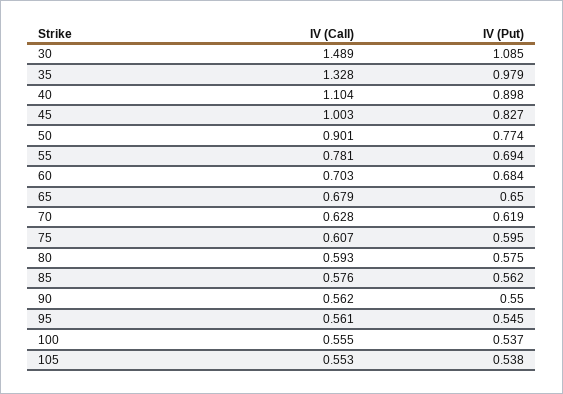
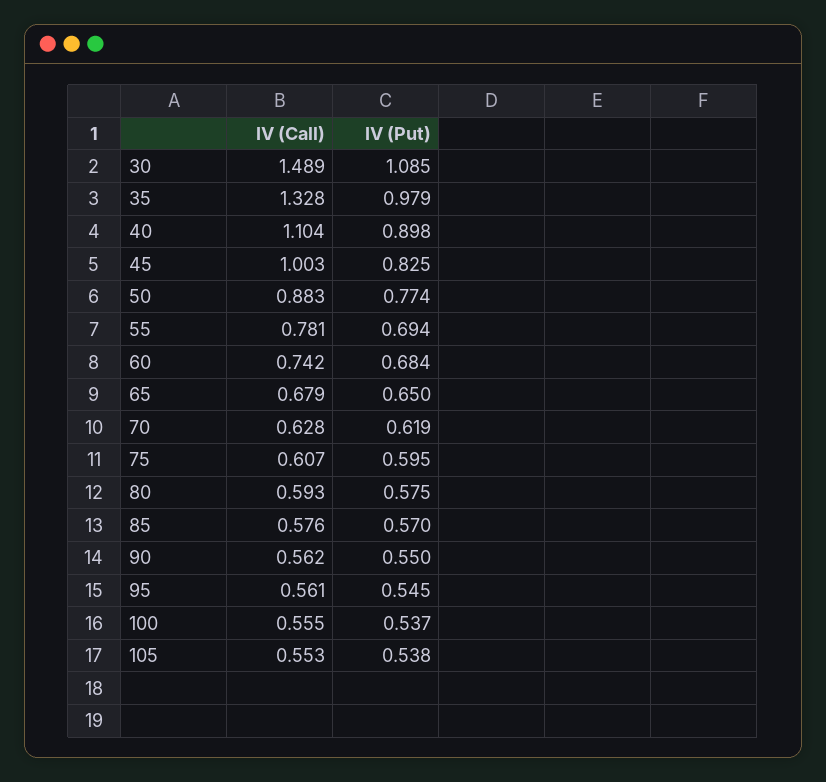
  {
    "IV (Call)": {
      "30": 1.489,
      "35": 1.328,
      "40": 1.104,
      "45": 1.003,
-     "50": 0.901,
+     "50": 0.883,
      "55": 0.781,
-     "60": 0.703,
+     "60": 0.742,
      "65": 0.679,
      "70": 0.628,
      "75": 0.607,
      "80": 0.593,
      "85": 0.576,
      "90": 0.562,
      "95": 0.561,
      "100": 0.555,
      "105": 0.553
    },
    "IV (Put)": {
      "30": 1.085,
      "35": 0.979,
      "40": 0.898,
-     "45": 0.827,
+     "45": 0.825,
      "50": 0.774,
      "55": 0.694,
      "60": 0.684,
      "65": 0.65,
      "70": 0.619,
      "75": 0.595,
      "80": 0.575,
-     "85": 0.562,
+     "85": 0.57,
      "90": 0.55,
      "95": 0.545,
      "100": 0.537,
      "105": 0.538
    }
  }

